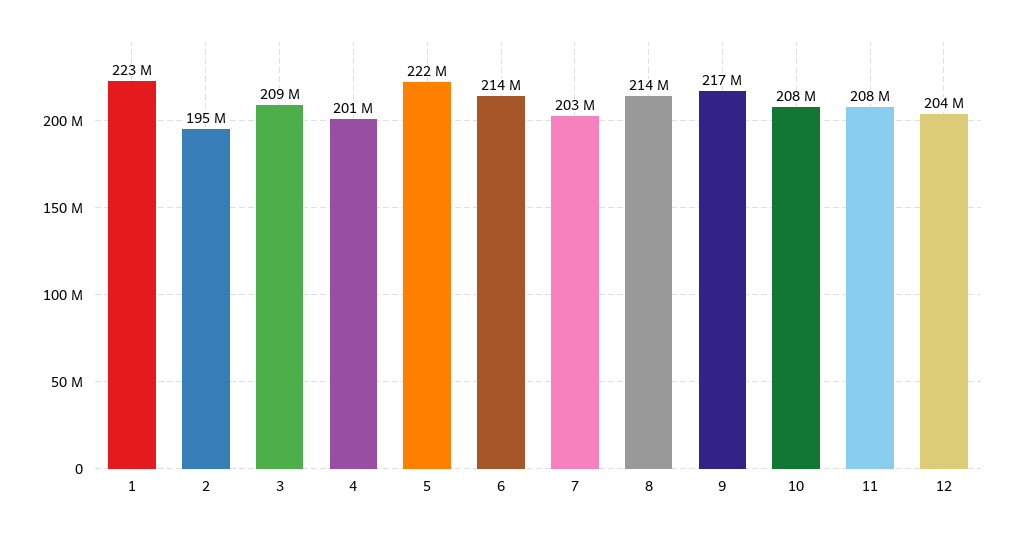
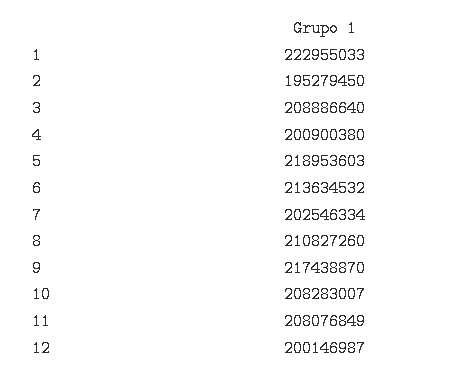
  {
    "1": 222955033,
    "2": 195279450,
    "3": 208886640,
    "4": 200900380,
-   "5": 222000000,
+   "5": 218953603,
    "6": 213634532,
    "7": 202546334,
-   "8": 214000000,
+   "8": 210827260,
    "9": 217438870,
    "10": 208283007,
    "11": 208076849,
-   "12": 204000000
+   "12": 200146987
  }

